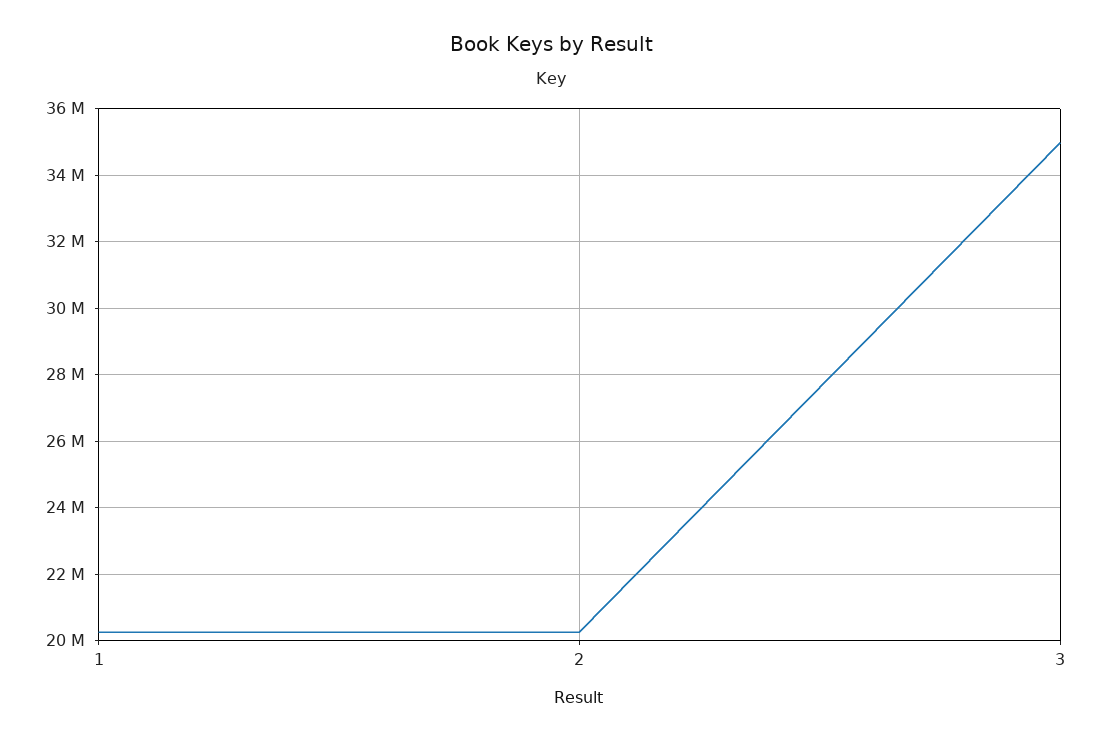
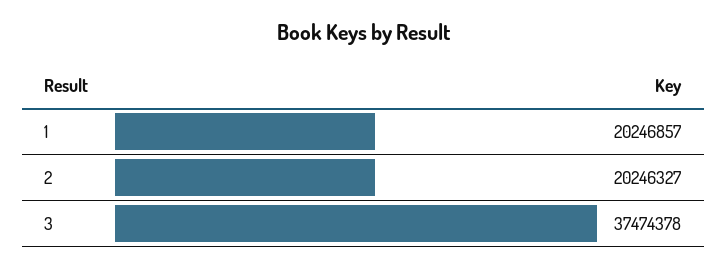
  {
    "1": 20246857,
    "2": 20246327,
-   "3": 35000000
+   "3": 37474378
  }

